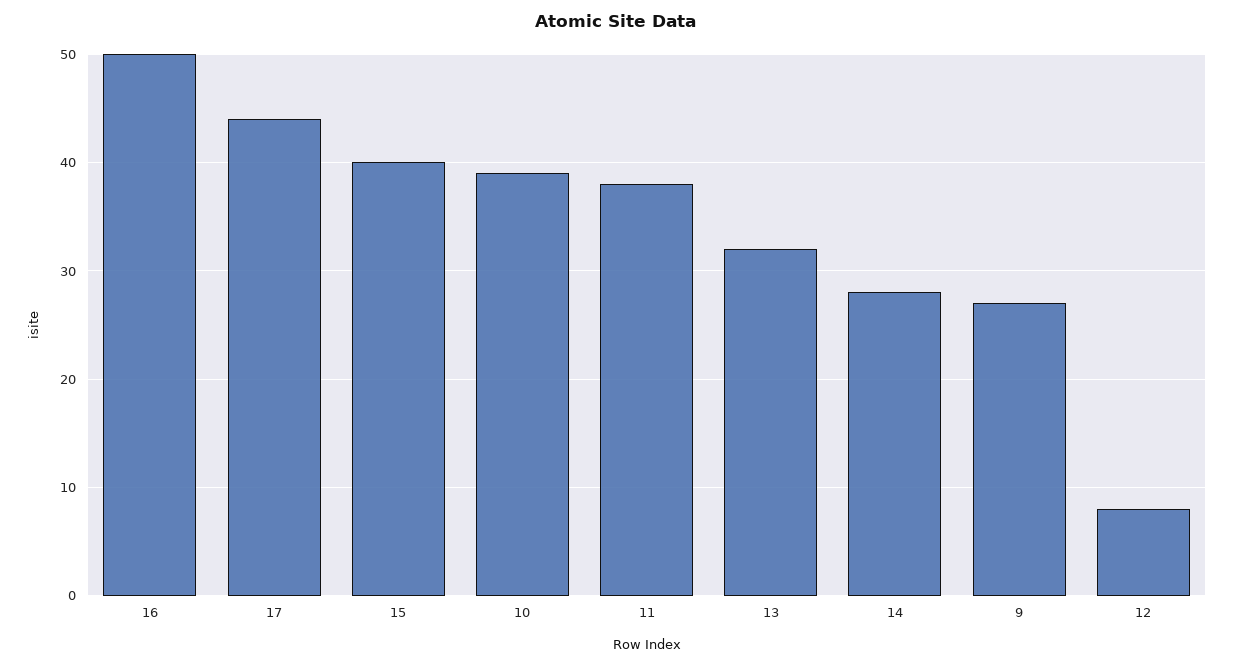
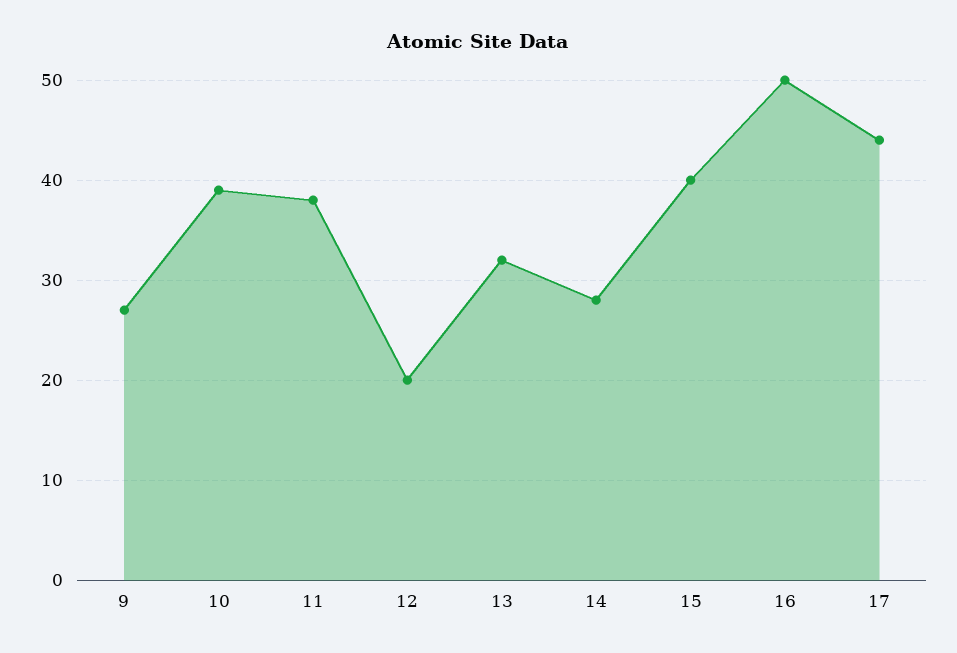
  {
    "16": 50,
    "17": 44,
    "15": 40,
    "10": 39,
    "11": 38,
    "13": 32,
    "14": 28,
    "9": 27,
-   "12": 8
+   "12": 20
  }

